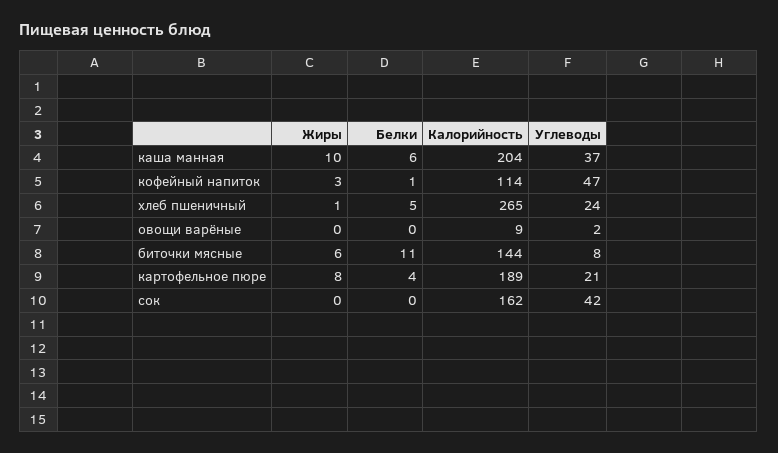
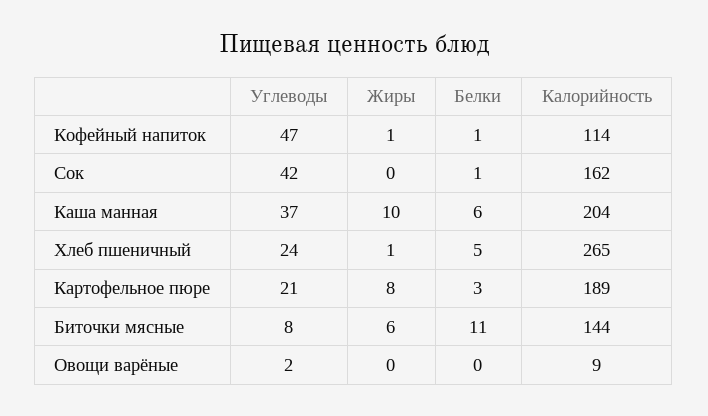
  {
    "Жиры": {
      "каша манная": 10,
-     "кофейный напиток": 3,
+     "кофейный напиток": 1,
      "хлеб пшеничный": 1,
      "овощи варёные": 0,
      "биточки мясные": 6,
      "картофельное пюре": 8,
      "сок": 0
    },
    "Белки": {
      "каша манная": 6,
      "кофейный напиток": 1,
      "хлеб пшеничный": 5,
      "овощи варёные": 0,
      "биточки мясные": 11,
-     "картофельное пюре": 4,
+     "картофельное пюре": 3,
-     "сок": 0
+     "сок": 1
    },
    "Калорийность": {
      "каша манная": 204,
      "кофейный напиток": 114,
      "хлеб пшеничный": 265,
      "овощи варёные": 9,
      "биточки мясные": 144,
      "картофельное пюре": 189,
      "сок": 162
    },
    "Углеводы": {
      "каша манная": 37,
      "кофейный напиток": 47,
      "хлеб пшеничный": 24,
      "овощи варёные": 2,
      "биточки мясные": 8,
      "картофельное пюре": 21,
      "сок": 42
    }
  }

